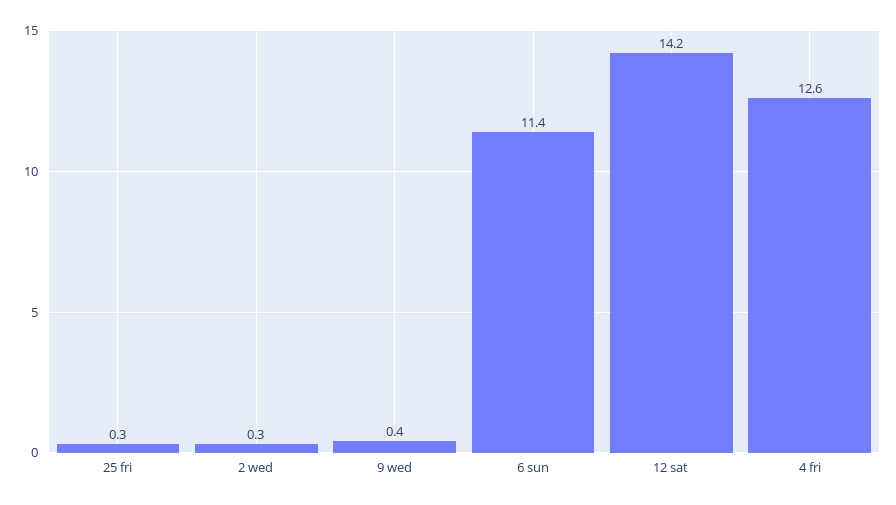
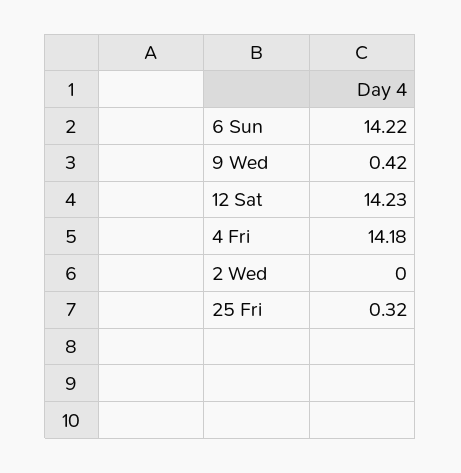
  {
    "25 fri": 0.32,
-   "2 wed": 0.3,
+   "2 wed": 0,
    "9 wed": 0.42,
-   "6 sun": 11.4,
+   "6 sun": 14.22,
    "12 sat": 14.23,
-   "4 fri": 12.6
+   "4 fri": 14.18
  }

